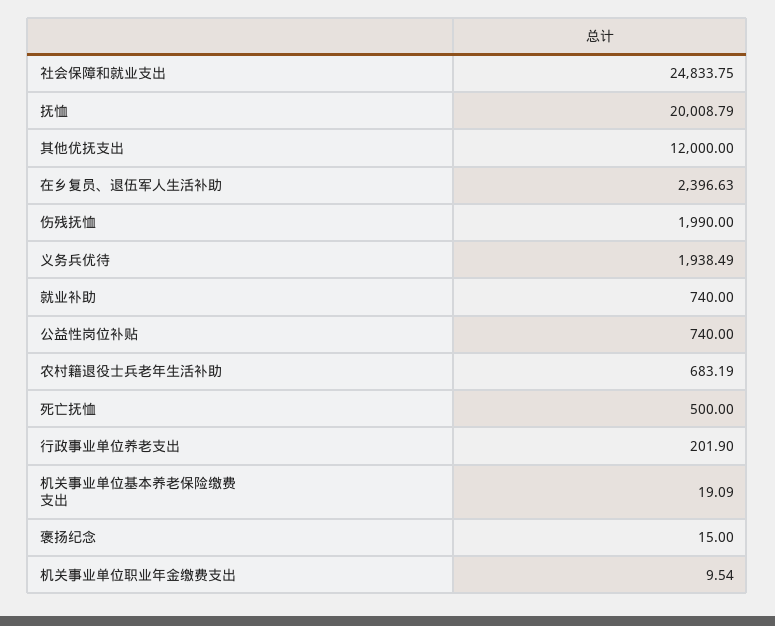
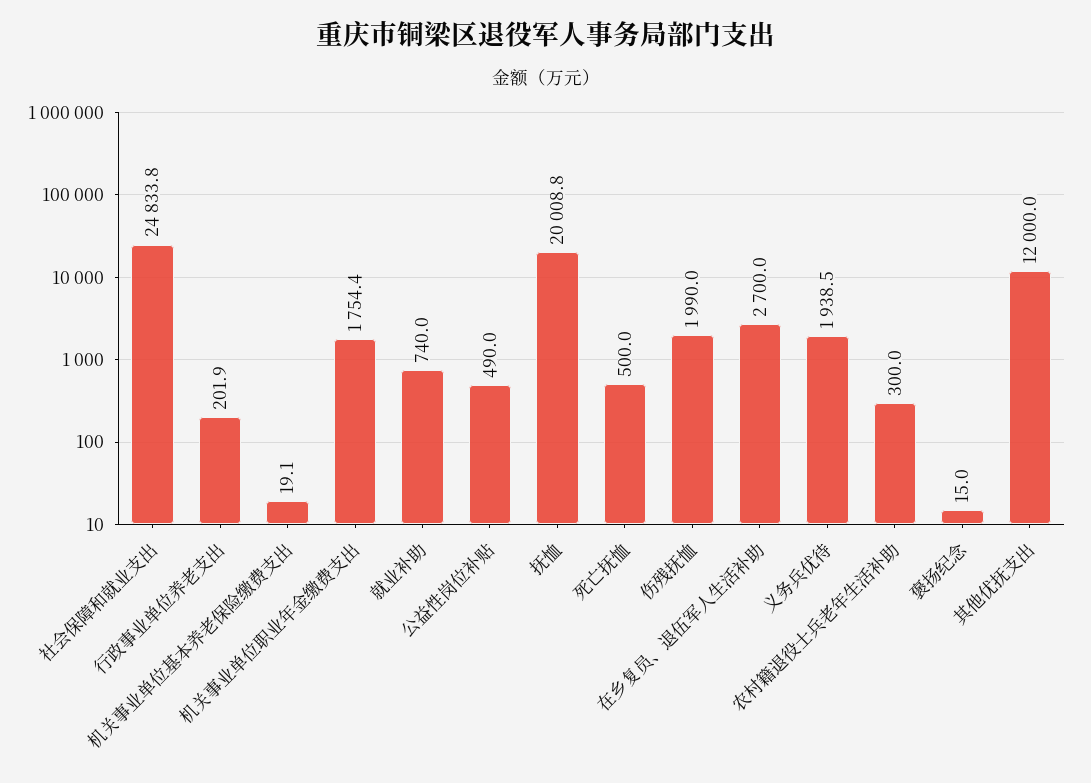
  {
    "社会保障和就业支出": 24833.75,
    "抚恤": 20008.79,
    "其他优抚支出": 12000,
-   "在乡复员、退伍军人生活补助": 2396.63,
+   "在乡复员、退伍军人生活补助": 2700,
    "伤残抚恤": 1990,
    "义务兵优待": 1938.49,
    "就业补助": 740,
-   "公益性岗位补贴": 740,
+   "公益性岗位补贴": 490,
-   "农村籍退役士兵老年生活补助": 683.19,
+   "农村籍退役士兵老年生活补助": 300,
    "死亡抚恤": 500,
    "行政事业单位养老支出": 201.9,
    "机关事业单位基本养老保险缴费支出": 19.09,
    "褒扬纪念": 15,
-   "机关事业单位职业年金缴费支出": 9.54
+   "机关事业单位职业年金缴费支出": 1754.4
  }

